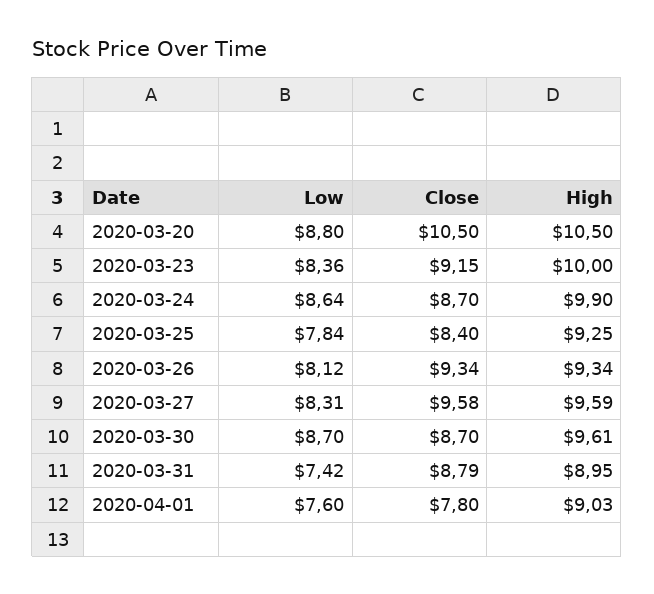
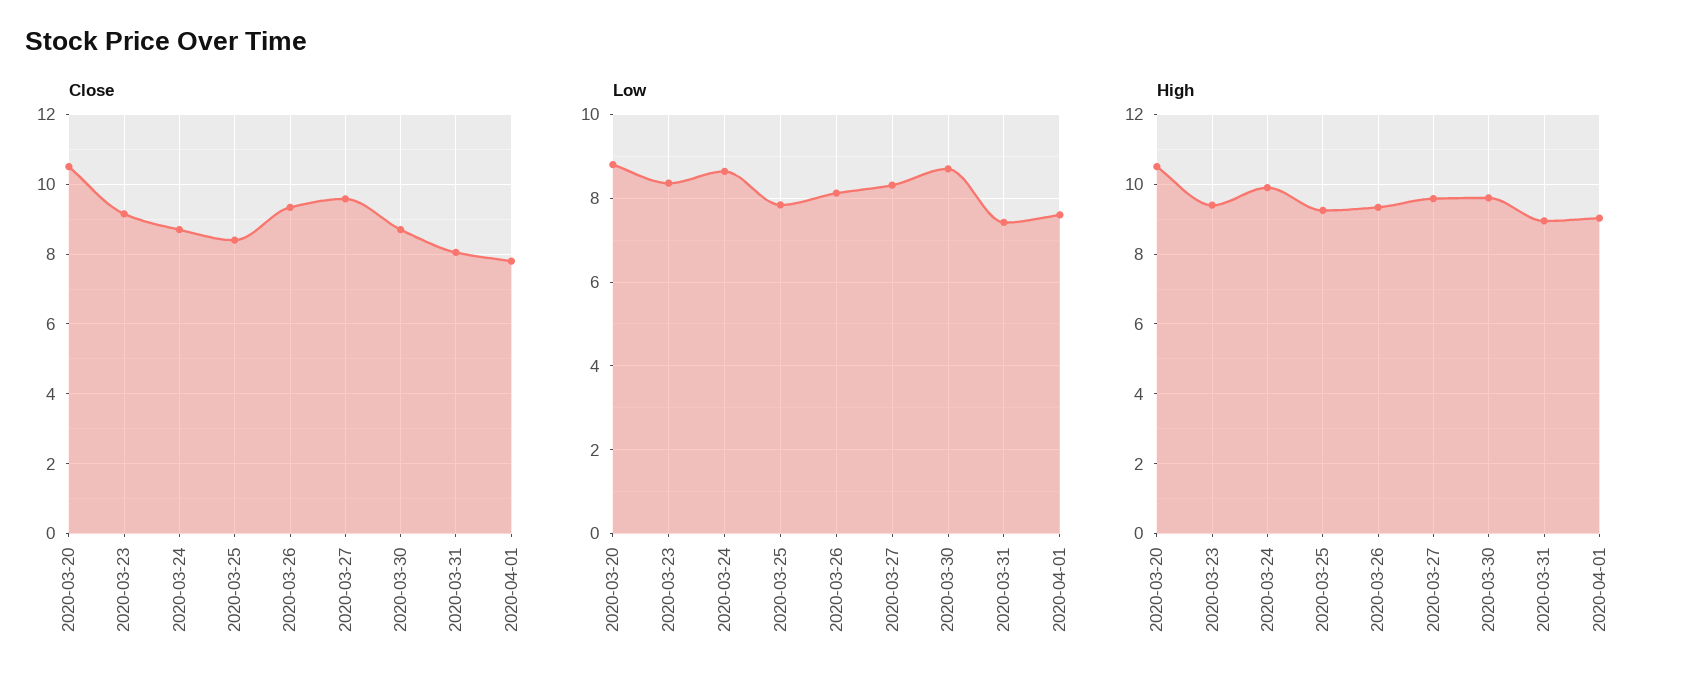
  {
    "Low": {
      "2020-03-20": 8.8,
      "2020-03-23": 8.36,
      "2020-03-24": 8.64,
      "2020-03-25": 7.84,
      "2020-03-26": 8.12,
      "2020-03-27": 8.31,
      "2020-03-30": 8.7,
      "2020-03-31": 7.42,
      "2020-04-01": 7.6
    },
    "Close": {
      "2020-03-20": 10.5,
      "2020-03-23": 9.15,
      "2020-03-24": 8.7,
      "2020-03-25": 8.4,
      "2020-03-26": 9.34,
      "2020-03-27": 9.58,
      "2020-03-30": 8.7,
-     "2020-03-31": 8.79,
+     "2020-03-31": 8,
      "2020-04-01": 7.8
    },
    "High": {
      "2020-03-20": 10.5,
-     "2020-03-23": 10,
+     "2020-03-23": 9.4,
      "2020-03-24": 9.9,
      "2020-03-25": 9.25,
      "2020-03-26": 9.34,
      "2020-03-27": 9.59,
      "2020-03-30": 9.61,
      "2020-03-31": 8.95,
      "2020-04-01": 9.03
    }
  }

